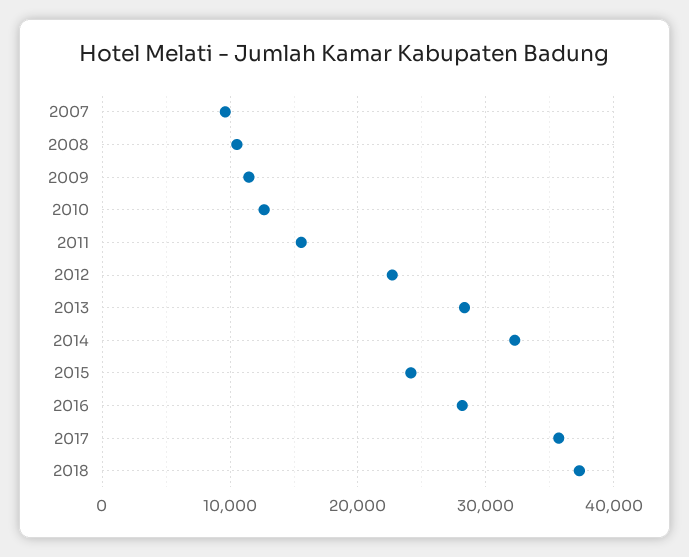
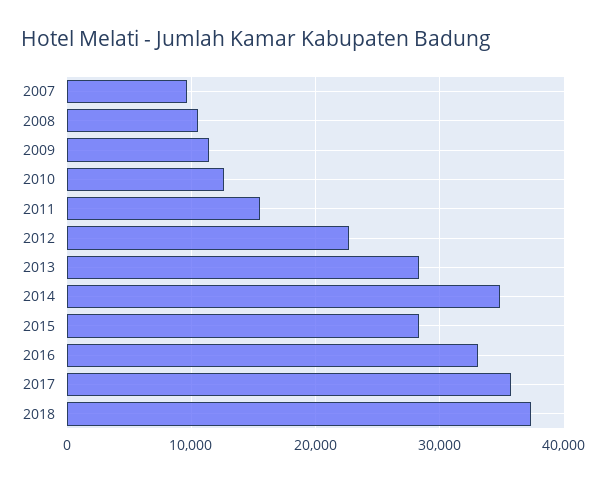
  {
    "2007": 10000,
    "2008": 11000,
    "2009": 11000,
    "2010": 13000,
    "2011": 16000,
    "2012": 23000,
    "2013": 28000,
-   "2014": 32000,
+   "2014": 35000,
-   "2015": 24000,
+   "2015": 28000,
-   "2016": 28000,
+   "2016": 33000,
    "2017": 36000,
    "2018": 37000
  }

